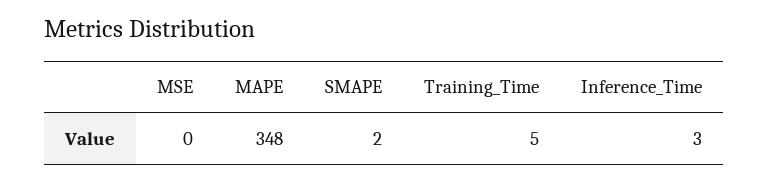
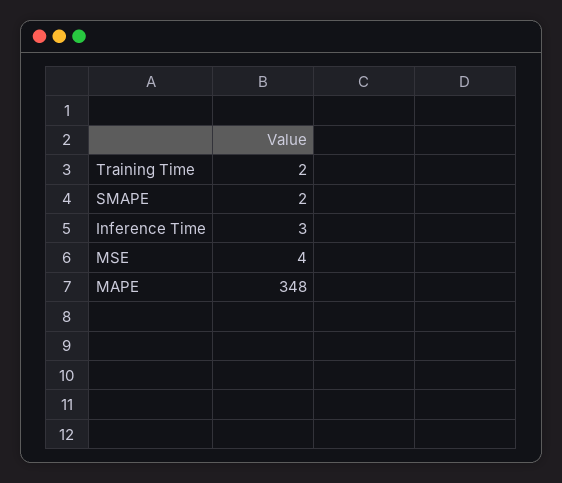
  {
-   "MSE": 0,
+   "MSE": 4,
    "MAPE": 348,
    "SMAPE": 2,
-   "Training_Time": 5,
+   "Training_Time": 2,
    "Inference_Time": 3
  }

